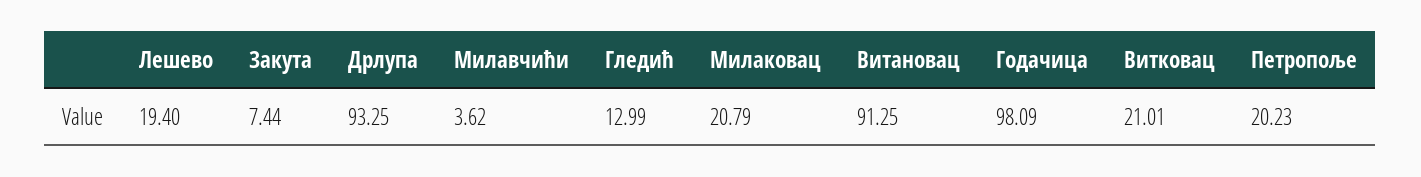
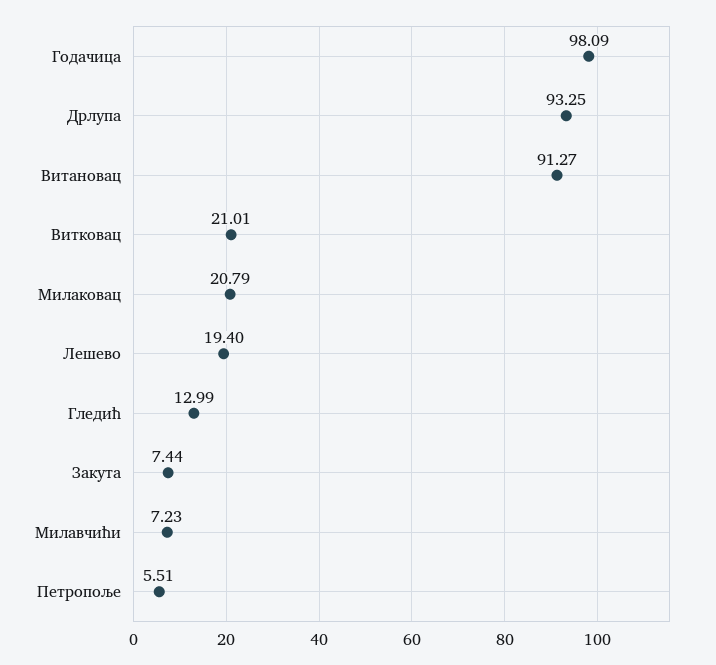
  {
    "Лешево": 19.4,
    "Закута": 7.44,
    "Дрлупа": 93.25,
-   "Милавчићи": 3.62,
+   "Милавчићи": 7.23,
    "Гледић": 12.99,
    "Милаковац": 20.79,
-   "Витановац": 91.25,
+   "Витановац": 91.27,
    "Годачица": 98.09,
    "Витковац": 21.01,
-   "Петропоље": 20.23
+   "Петропоље": 5.51
  }

